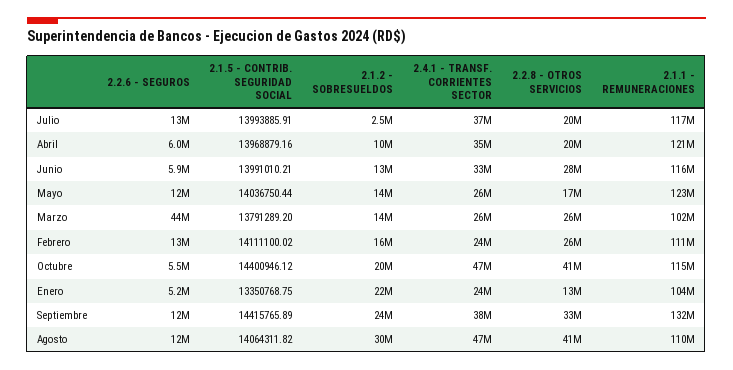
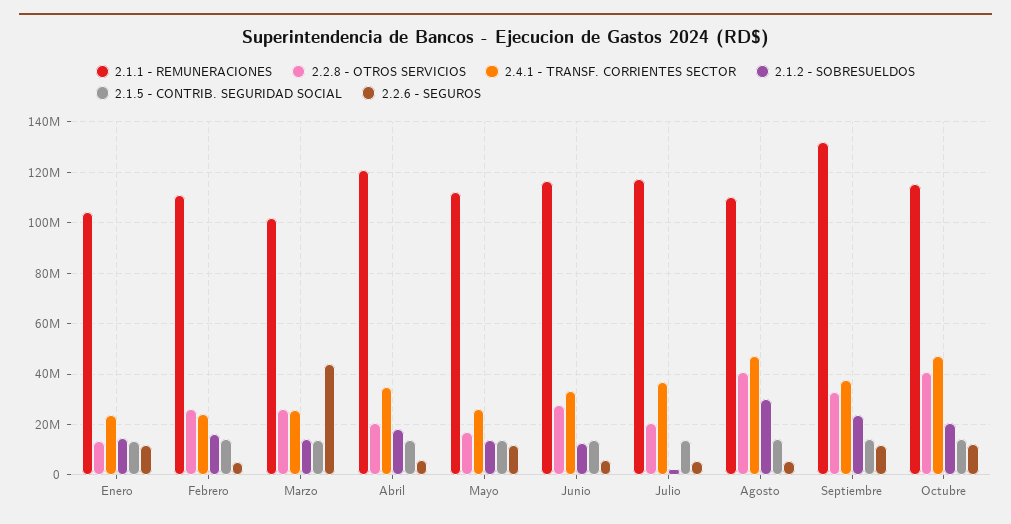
  {
    "2.2.6 - SEGUROS": {
-     "Julio": 13000000,
+     "Julio": 5000000,
      "Abril": 6000000,
      "Junio": 5900000,
      "Mayo": 12000000,
      "Marzo": 44000000,
-     "Febrero": 13000000,
+     "Febrero": 5000000,
-     "Octubre": 5500000,
+     "Octubre": 12500000,
-     "Enero": 5200000,
+     "Enero": 12500000,
      "Septiembre": 12000000,
-     "Agosto": 12000000
+     "Agosto": 5000000
    },
    "2.1.5 - CONTRIB. SEGURIDAD SOCIAL": {
      "Julio": 13993885.91,
      "Abril": 13968879.16,
      "Junio": 13991010.21,
      "Mayo": 14036750.44,
      "Marzo": 13791289.2,
      "Febrero": 14111100.02,
      "Octubre": 14400946.12,
      "Enero": 13350768.75,
      "Septiembre": 14415765.89,
      "Agosto": 14064311.82
    },
    "2.1.2 - SOBRESUELDOS": {
      "Julio": 2500000,
-     "Abril": 10000000,
+     "Abril": 17500000,
      "Junio": 13000000,
      "Mayo": 14000000,
      "Marzo": 14000000,
      "Febrero": 16000000,
      "Octubre": 20000000,
-     "Enero": 22000000,
+     "Enero": 15000000,
      "Septiembre": 24000000,
      "Agosto": 30000000
    },
    "2.4.1 - TRANSF. CORRIENTES SECTOR": {
      "Julio": 37000000,
      "Abril": 35000000,
      "Junio": 33000000,
      "Mayo": 26000000,
      "Marzo": 26000000,
      "Febrero": 24000000,
      "Octubre": 47000000,
      "Enero": 24000000,
      "Septiembre": 38000000,
      "Agosto": 47000000
    },
    "2.2.8 - OTROS SERVICIOS": {
      "Julio": 20000000,
      "Abril": 20000000,
      "Junio": 28000000,
      "Mayo": 17000000,
      "Marzo": 26000000,
      "Febrero": 26000000,
      "Octubre": 41000000,
      "Enero": 13000000,
      "Septiembre": 33000000,
      "Agosto": 41000000
    },
    "2.1.1 - REMUNERACIONES": {
      "Julio": 117000000,
      "Abril": 121000000,
      "Junio": 116000000,
-     "Mayo": 123000000,
+     "Mayo": 112500000,
      "Marzo": 102000000,
      "Febrero": 111000000,
      "Octubre": 115000000,
      "Enero": 104000000,
      "Septiembre": 132000000,
      "Agosto": 110000000
    }
  }

